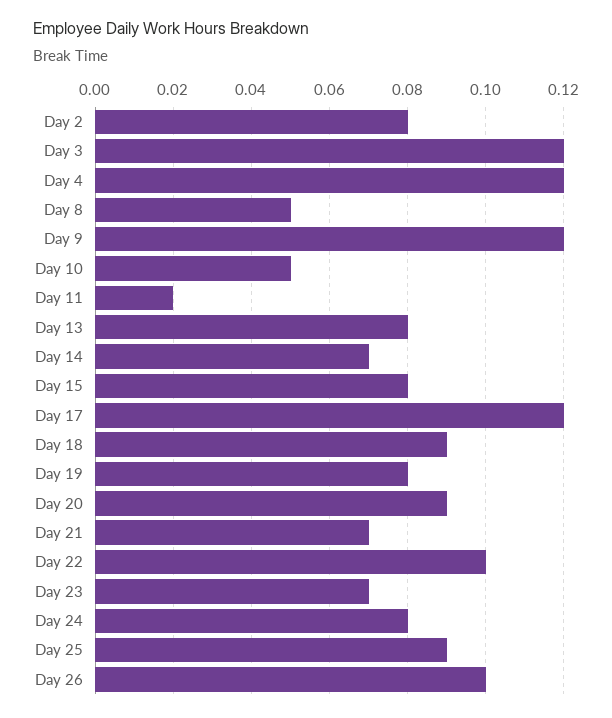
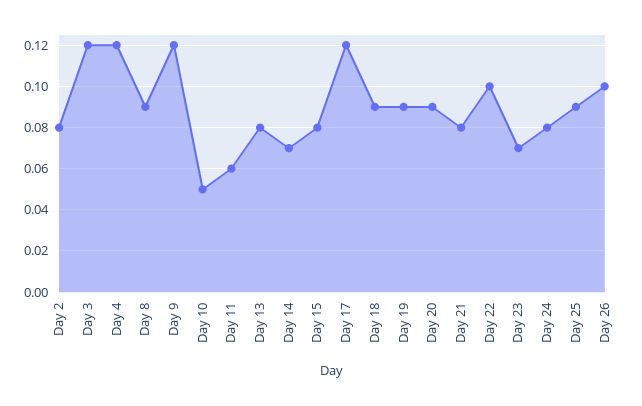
  {
    "Day 2": 0.08,
    "Day 3": 0.12,
    "Day 4": 0.12,
-   "Day 8": 0.05,
+   "Day 8": 0.09,
    "Day 9": 0.12,
    "Day 10": 0.05,
-   "Day 11": 0.02,
+   "Day 11": 0.06,
    "Day 13": 0.08,
    "Day 14": 0.07,
    "Day 15": 0.08,
    "Day 17": 0.12,
    "Day 18": 0.09,
-   "Day 19": 0.08,
+   "Day 19": 0.09,
    "Day 20": 0.09,
-   "Day 21": 0.07,
+   "Day 21": 0.08,
    "Day 22": 0.1,
    "Day 23": 0.07,
    "Day 24": 0.08,
    "Day 25": 0.09,
    "Day 26": 0.1
  }

